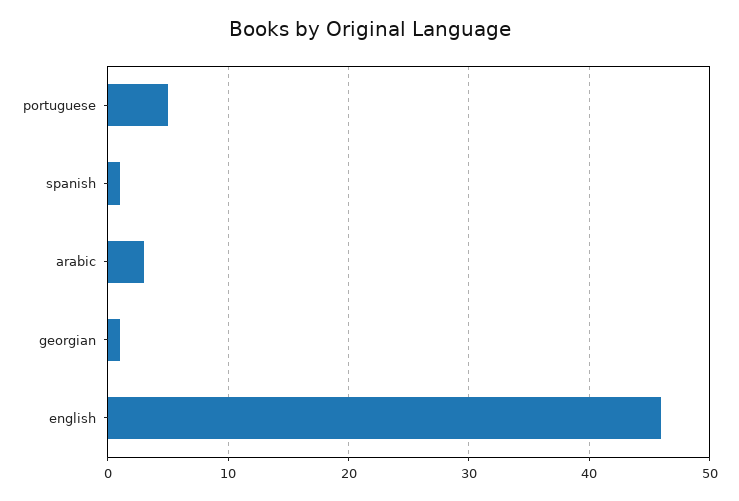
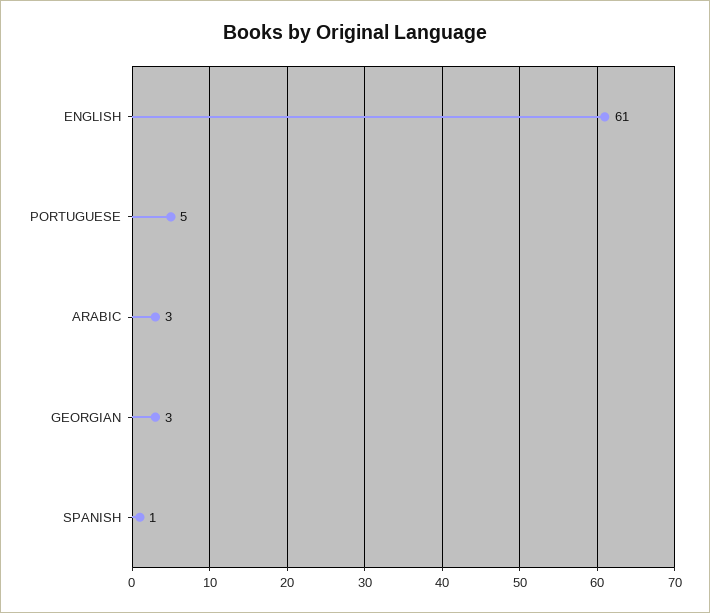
  {
    "portuguese": 5,
    "spanish": 1,
    "arabic": 3,
-   "georgian": 1,
+   "georgian": 3,
-   "english": 46
+   "english": 61
  }

